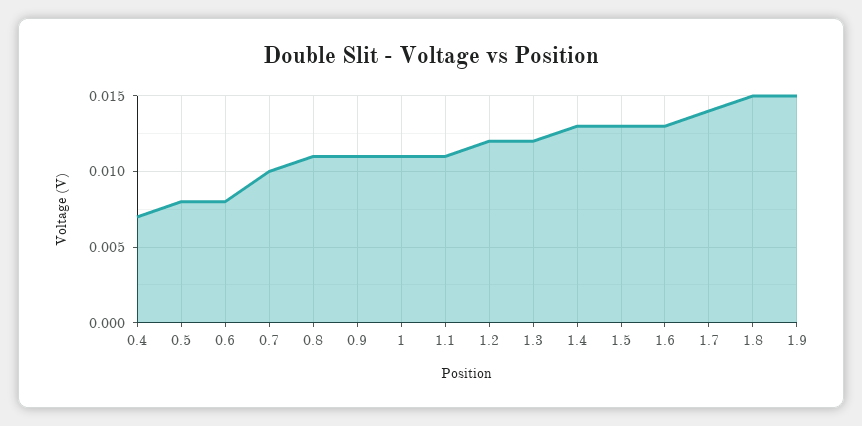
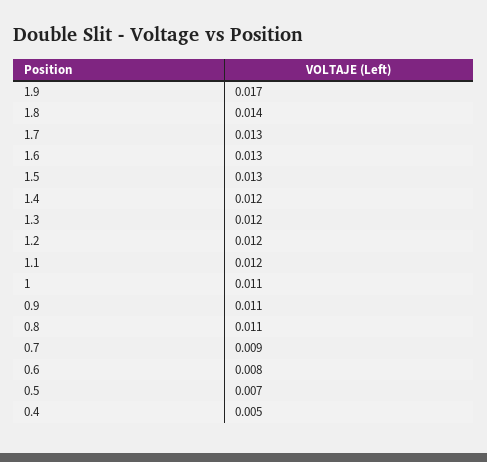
  {
-   "0.4": 0.007,
+   "0.4": 0.005,
-   "0.5": 0.008,
+   "0.5": 0.007,
    "0.6": 0.008,
-   "0.7": 0.01,
+   "0.7": 0.009,
    "0.8": 0.011,
    "0.9": 0.011,
    "1": 0.011,
-   "1.1": 0.011,
+   "1.1": 0.012,
    "1.2": 0.012,
    "1.3": 0.012,
-   "1.4": 0.013,
+   "1.4": 0.012,
    "1.5": 0.013,
    "1.6": 0.013,
-   "1.7": 0.014,
+   "1.7": 0.013,
-   "1.8": 0.015,
+   "1.8": 0.014,
-   "1.9": 0.015
+   "1.9": 0.017
  }

